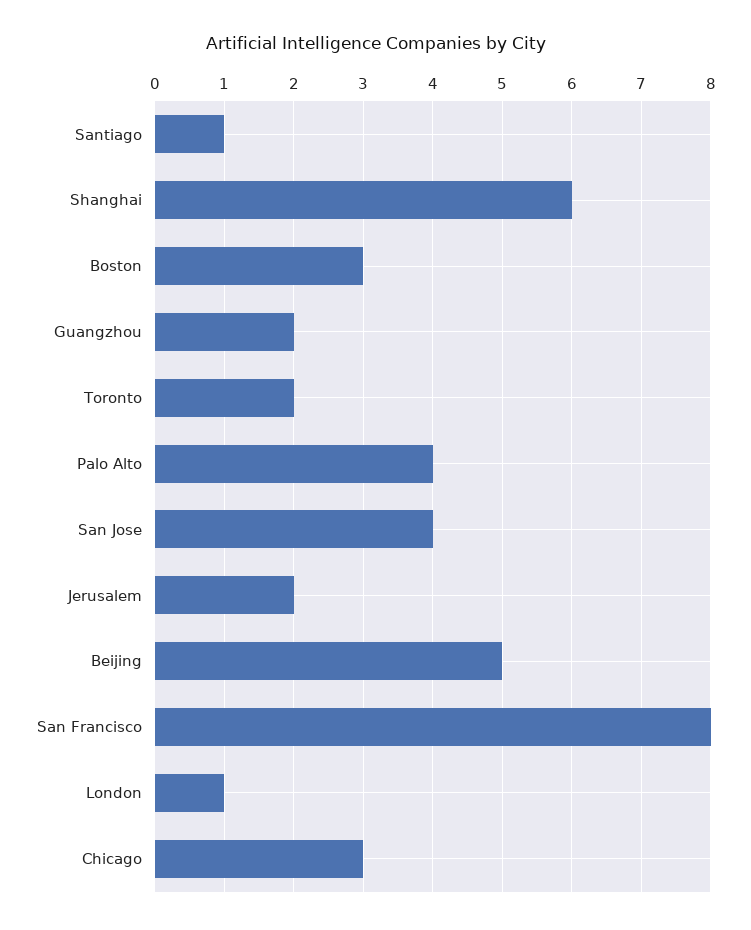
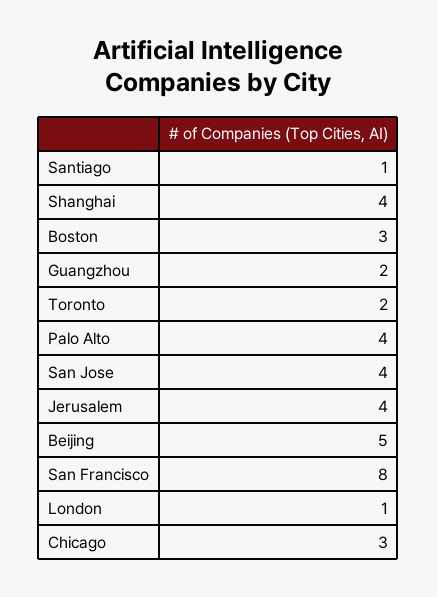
  {
    "Santiago": 1,
-   "Shanghai": 6,
+   "Shanghai": 4,
    "Boston": 3,
    "Guangzhou": 2,
    "Toronto": 2,
    "Palo Alto": 4,
    "San Jose": 4,
-   "Jerusalem": 2,
+   "Jerusalem": 4,
    "Beijing": 5,
    "San Francisco": 8,
    "London": 1,
    "Chicago": 3
  }

